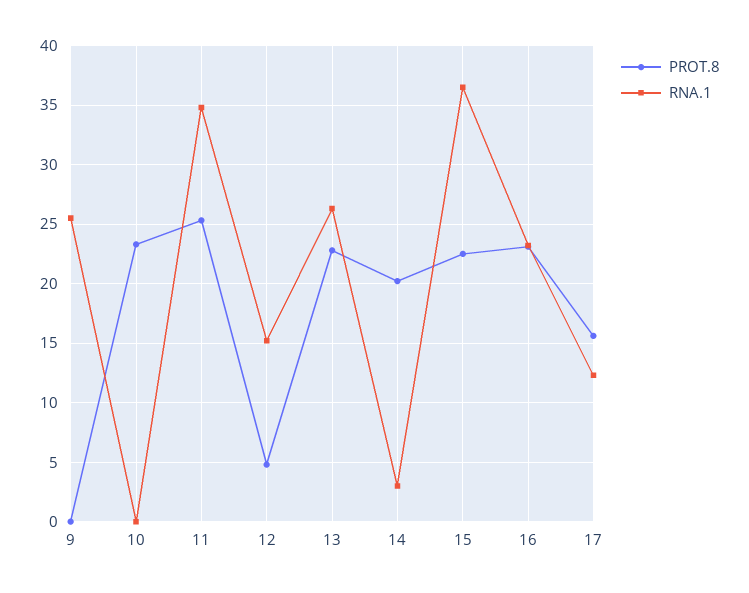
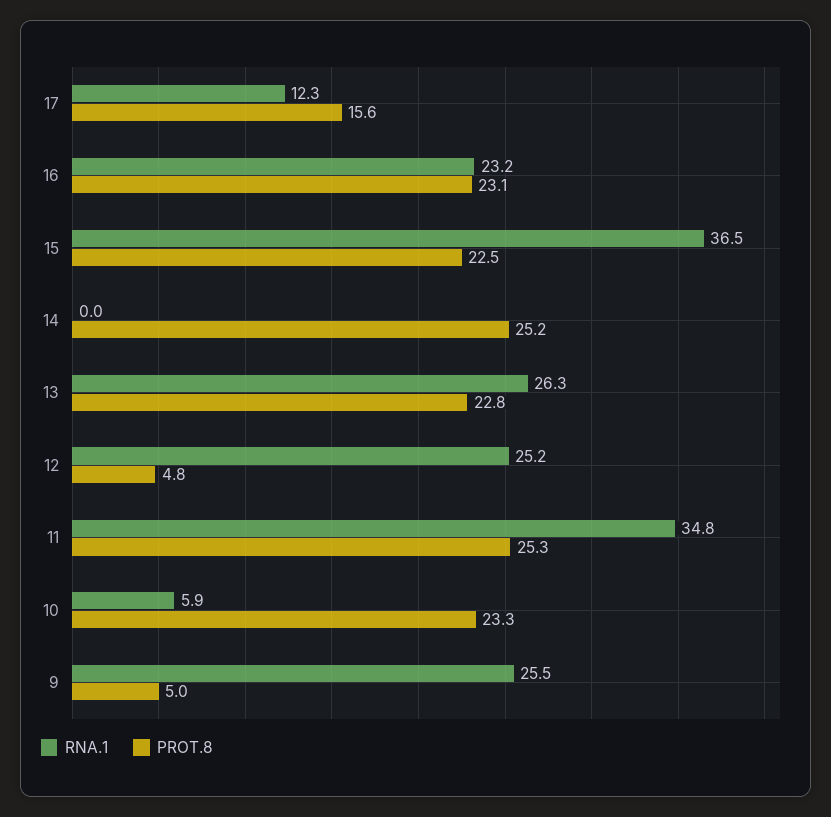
  {
    "PROT.8": {
-     "9": 0,
+     "9": 5,
      "10": 23.3,
      "11": 25.3,
      "12": 4.8,
      "13": 22.8,
-     "14": 20,
+     "14": 25.2,
      "15": 22.5,
      "16": 23.1,
      "17": 15.6
    },
    "RNA.1": {
      "9": 25.5,
-     "10": 0,
+     "10": 5.9,
      "11": 34.8,
-     "12": 15,
+     "12": 25.2,
      "13": 26.3,
-     "14": 3,
+     "14": 0,
      "15": 36.5,
      "16": 23.2,
      "17": 12.3
    }
  }

